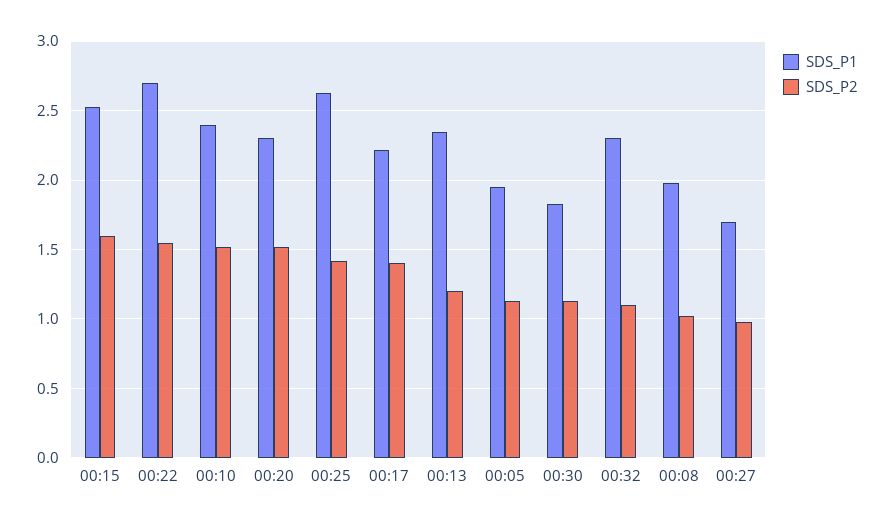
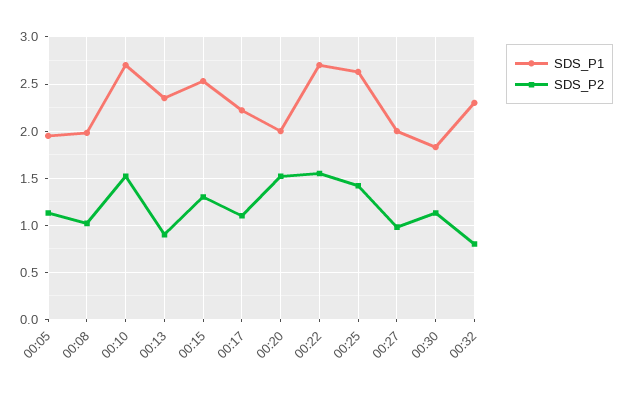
  {
    "SDS_P1": {
      "00:15": 2.55,
      "00:22": 2.7,
-     "00:10": 2.4,
+     "00:10": 2.7,
-     "00:20": 2.3,
+     "00:20": 2,
      "00:25": 2.65,
      "00:17": 2.2,
      "00:13": 2.35,
      "00:05": 1.95,
      "00:30": 1.85,
      "00:32": 2.3,
      "00:08": 2,
-     "00:27": 1.7
+     "00:27": 2
    },
    "SDS_P2": {
-     "00:15": 1.6,
+     "00:15": 1.3,
      "00:22": 1.55,
      "00:10": 1.5,
      "00:20": 1.5,
      "00:25": 1.4,
-     "00:17": 1.4,
+     "00:17": 1.1,
-     "00:13": 1.2,
+     "00:13": 0.9,
      "00:05": 1.15,
      "00:30": 1.15,
-     "00:32": 1.1,
+     "00:32": 0.8,
      "00:08": 1,
      "00:27": 1
    }
  }

